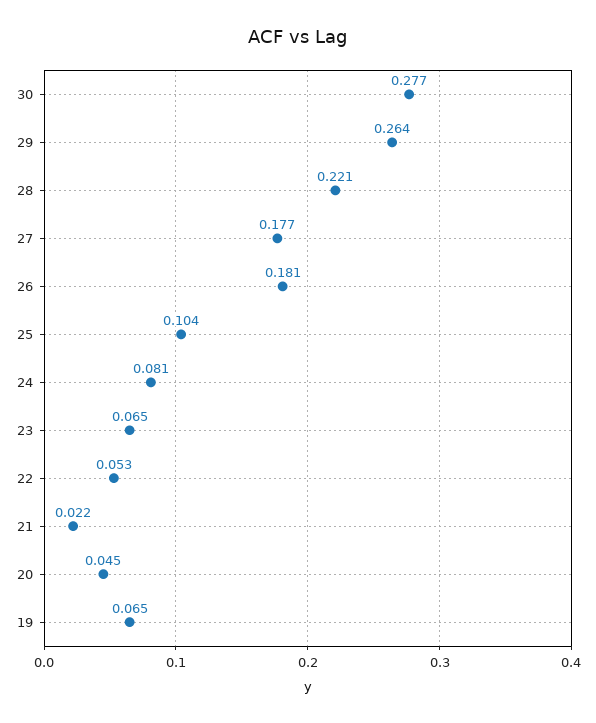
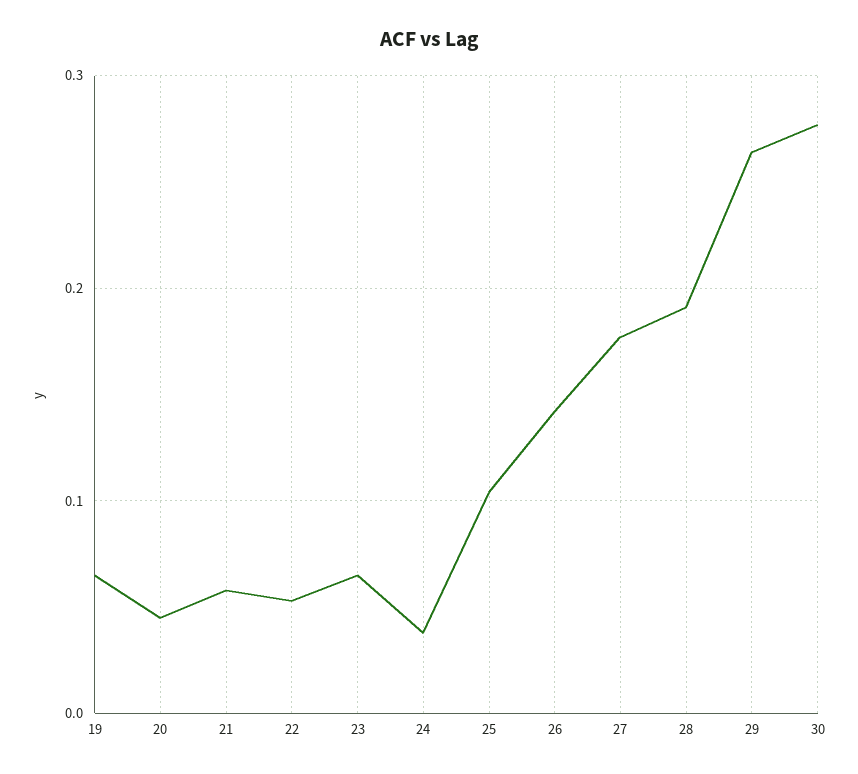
  {
    "30": 0.277,
    "29": 0.264,
-   "28": 0.221,
+   "28": 0.19,
    "27": 0.177,
-   "26": 0.181,
+   "26": 0.14,
    "25": 0.104,
-   "24": 0.081,
+   "24": 0.04,
    "23": 0.065,
    "22": 0.053,
-   "21": 0.022,
+   "21": 0.06,
    "20": 0.045,
    "19": 0.065
  }

